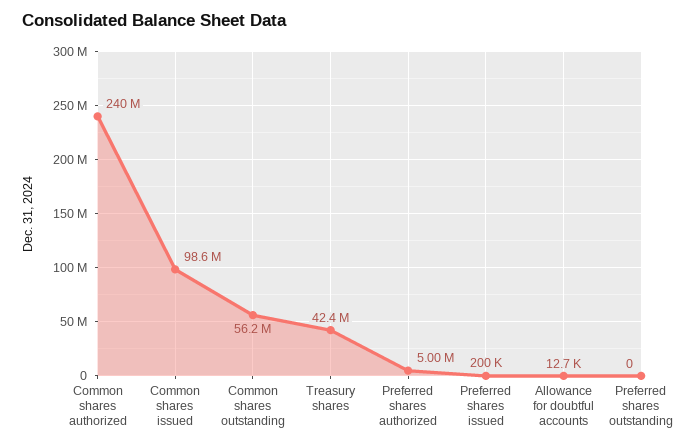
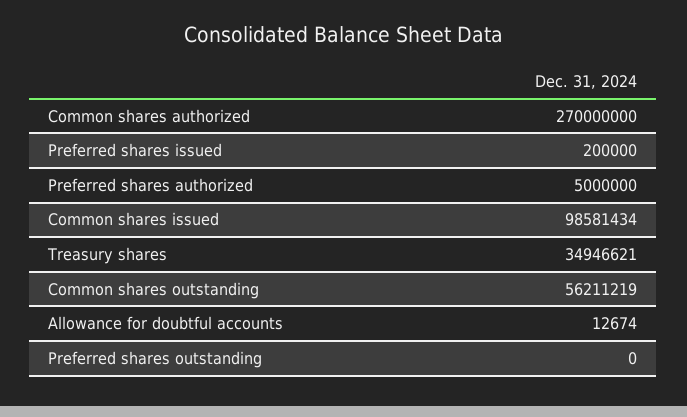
  {
-   "Common shares authorized": 240000000,
+   "Common shares authorized": 270000000,
    "Common shares issued": 98581434,
    "Common shares outstanding": 56211219,
-   "Treasury shares": 42400000,
+   "Treasury shares": 34946621,
    "Preferred shares authorized": 5000000,
    "Preferred shares issued": 200000,
    "Allowance for doubtful accounts": 12674,
    "Preferred shares outstanding": 0
  }

